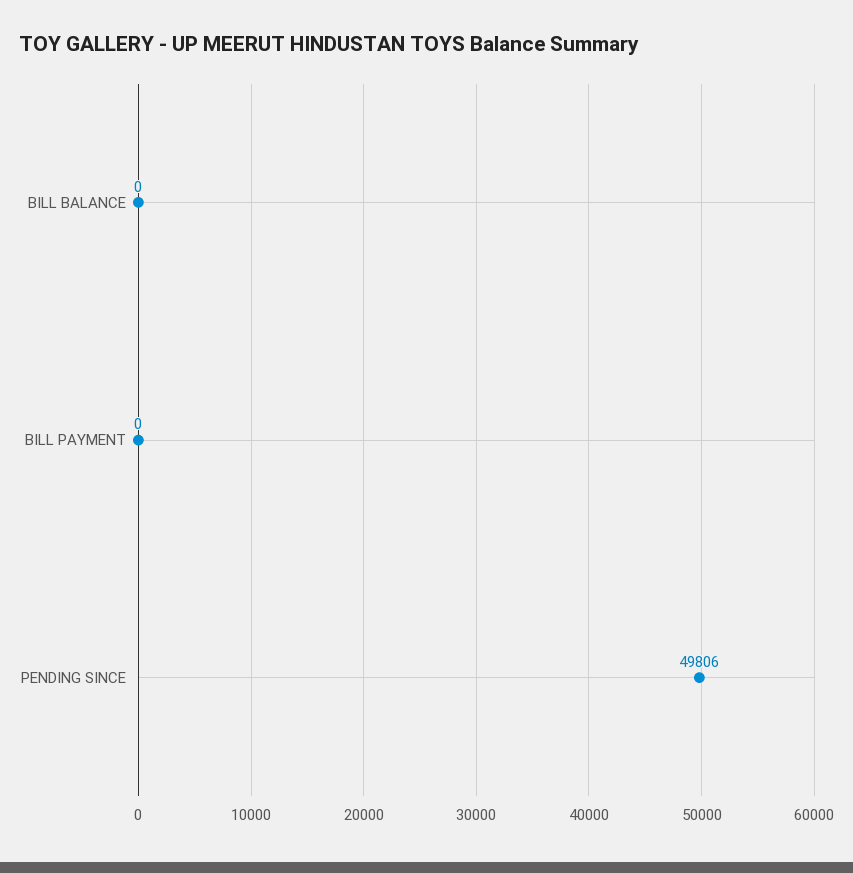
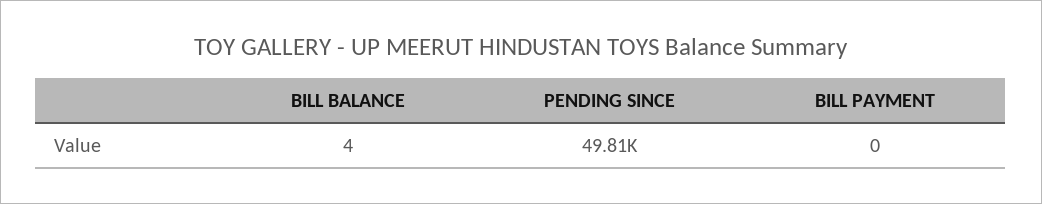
  {
-   "BILL BALANCE": 0,
+   "BILL BALANCE": 4,
    "BILL PAYMENT": 0,
    "PENDING SINCE": 49806
  }

